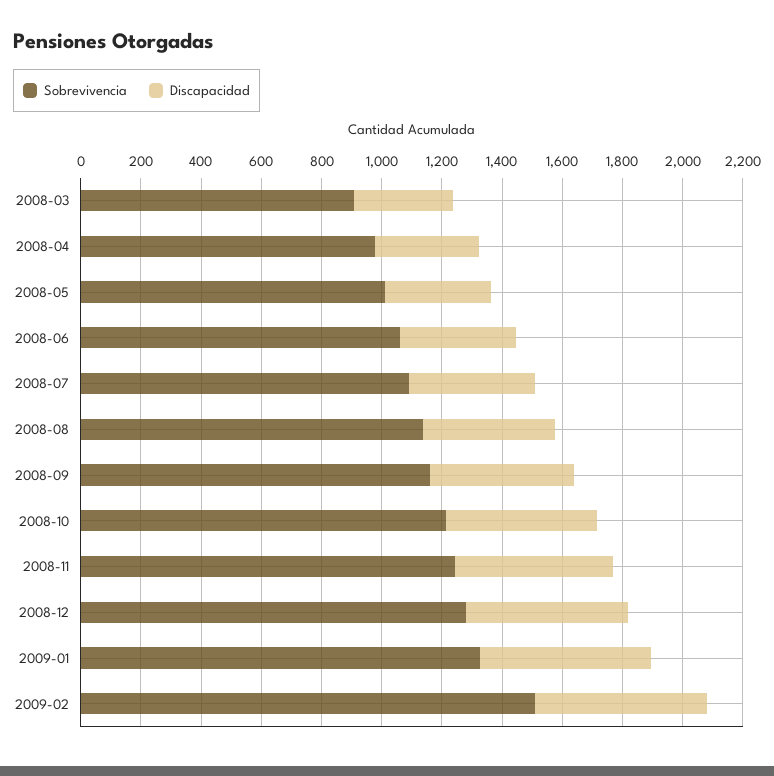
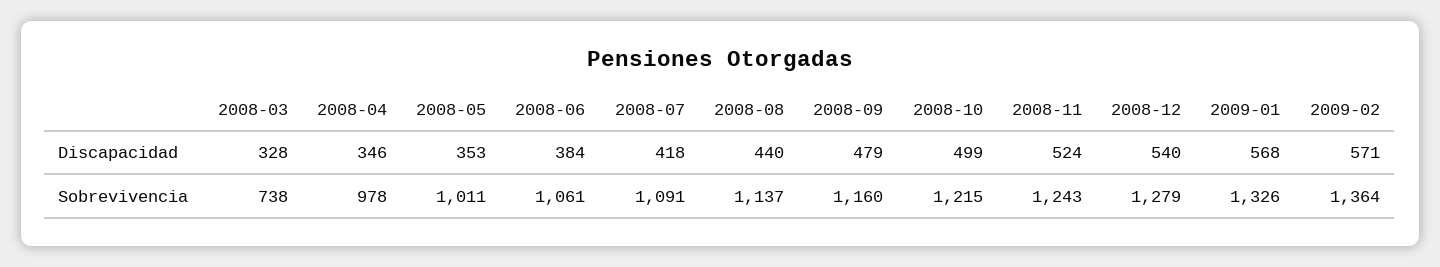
  {
    "Sobrevivencia": {
-     "2008-03": 900,
+     "2008-03": 738,
      "2008-04": 978,
      "2008-05": 1011,
      "2008-06": 1061,
      "2008-07": 1091,
      "2008-08": 1137,
      "2008-09": 1160,
      "2008-10": 1215,
      "2008-11": 1243,
      "2008-12": 1279,
      "2009-01": 1326,
-     "2009-02": 1500
+     "2009-02": 1364
    },
    "Discapacidad": {
      "2008-03": 328,
      "2008-04": 346,
      "2008-05": 353,
      "2008-06": 384,
      "2008-07": 418,
      "2008-08": 440,
      "2008-09": 479,
      "2008-10": 499,
      "2008-11": 524,
      "2008-12": 540,
      "2009-01": 568,
      "2009-02": 571
    }
  }

